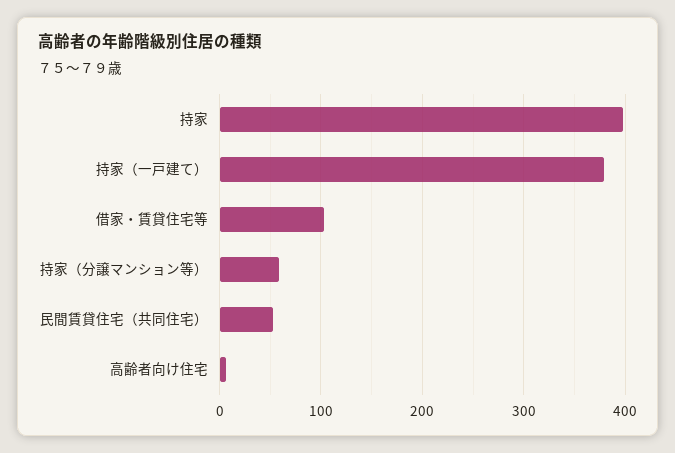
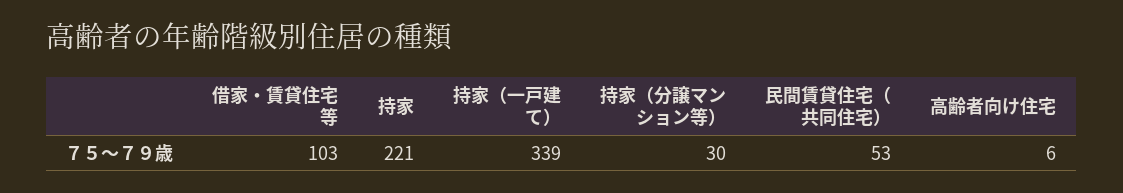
  {
-   "持家": 400,
+   "持家": 221,
-   "持家（一戸建て）": 380,
+   "持家（一戸建て）": 339,
    "借家・賃貸住宅等": 103,
-   "持家（分譲マンション等）": 60,
+   "持家（分譲マンション等）": 30,
    "民間賃貸住宅（共同住宅）": 53,
    "高齢者向け住宅": 6
  }

